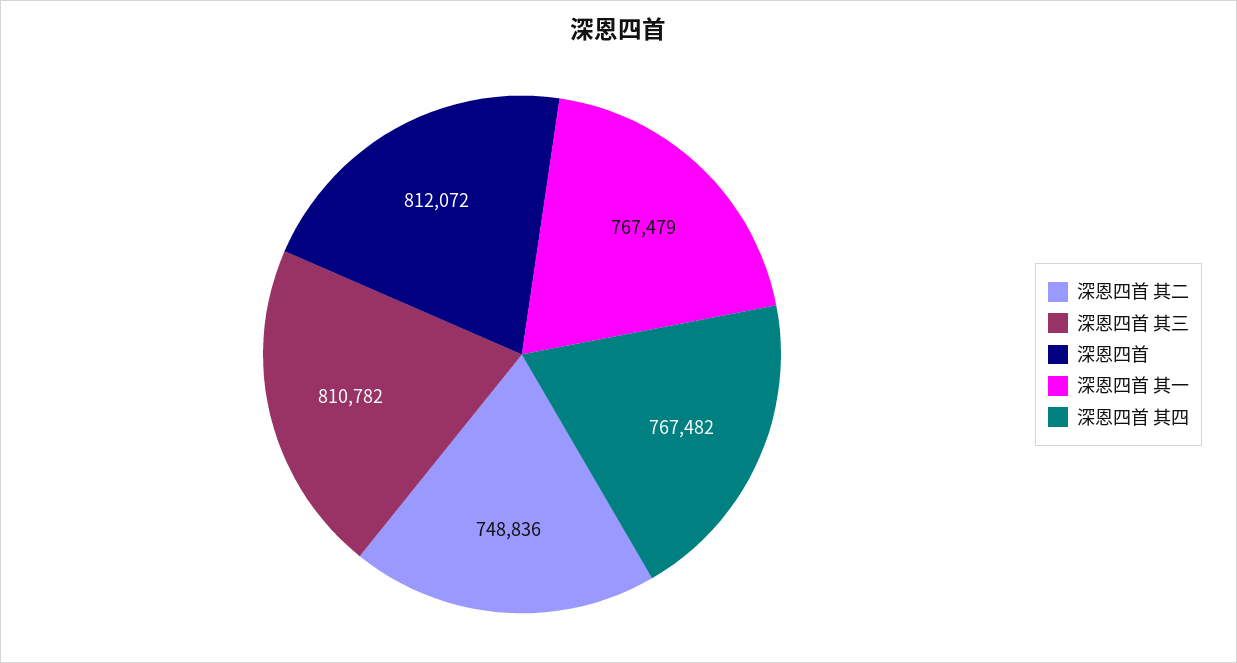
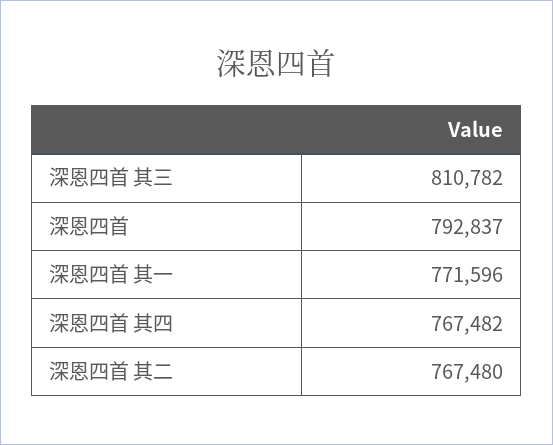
  {
-   "深恩四首 其二": 748836,
+   "深恩四首 其二": 767480,
    "深恩四首 其三": 810782,
-   "深恩四首": 812072,
+   "深恩四首": 792837,
-   "深恩四首 其一": 767479,
+   "深恩四首 其一": 771596,
    "深恩四首 其四": 767482
  }

